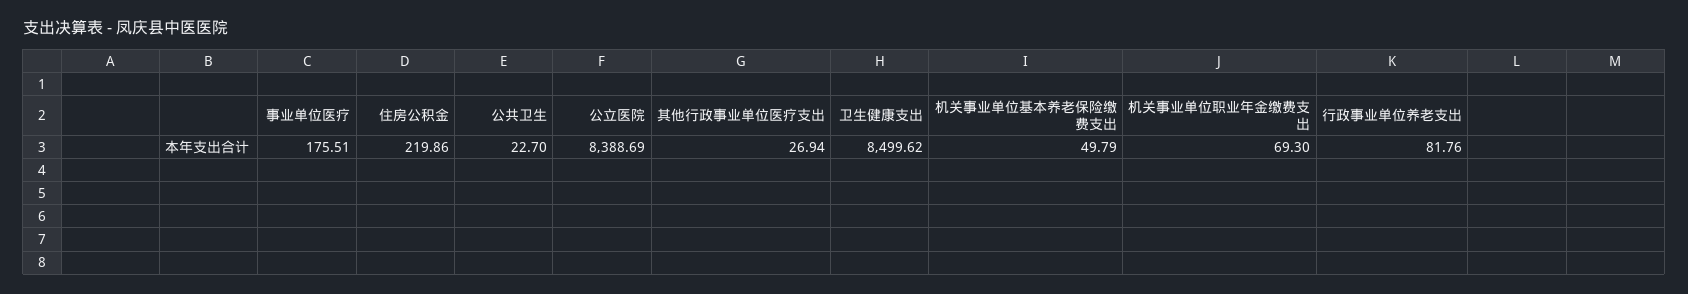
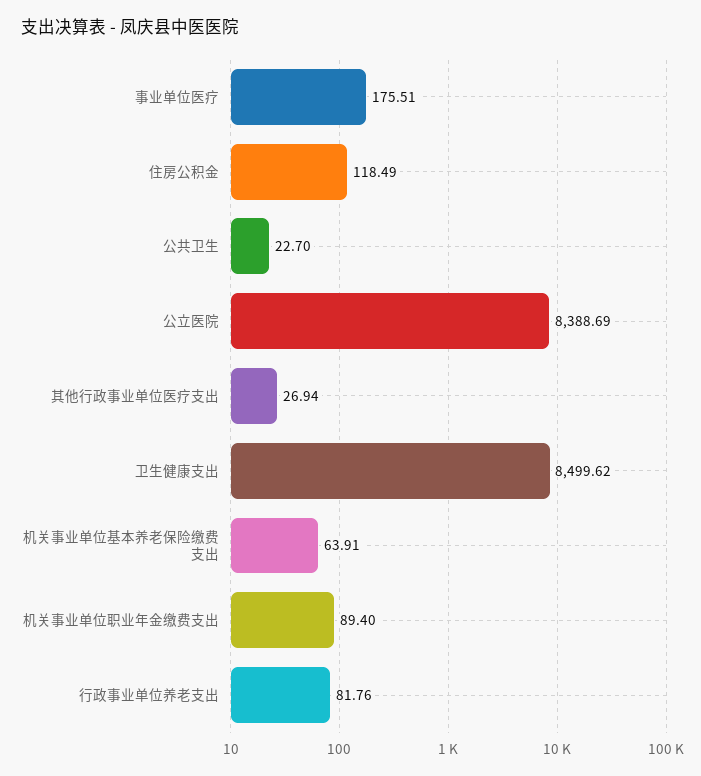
  {
    "事业单位医疗": 175.51,
-   "住房公积金": 219.86,
+   "住房公积金": 118.49,
    "公共卫生": 22.7,
    "公立医院": 8388.69,
    "其他行政事业单位医疗支出": 26.94,
    "卫生健康支出": 8499.62,
-   "机关事业单位基本养老保险缴费支出": 49.79,
+   "机关事业单位基本养老保险缴费支出": 63.91,
-   "机关事业单位职业年金缴费支出": 69.3,
+   "机关事业单位职业年金缴费支出": 89.4,
    "行政事业单位养老支出": 81.76
  }

